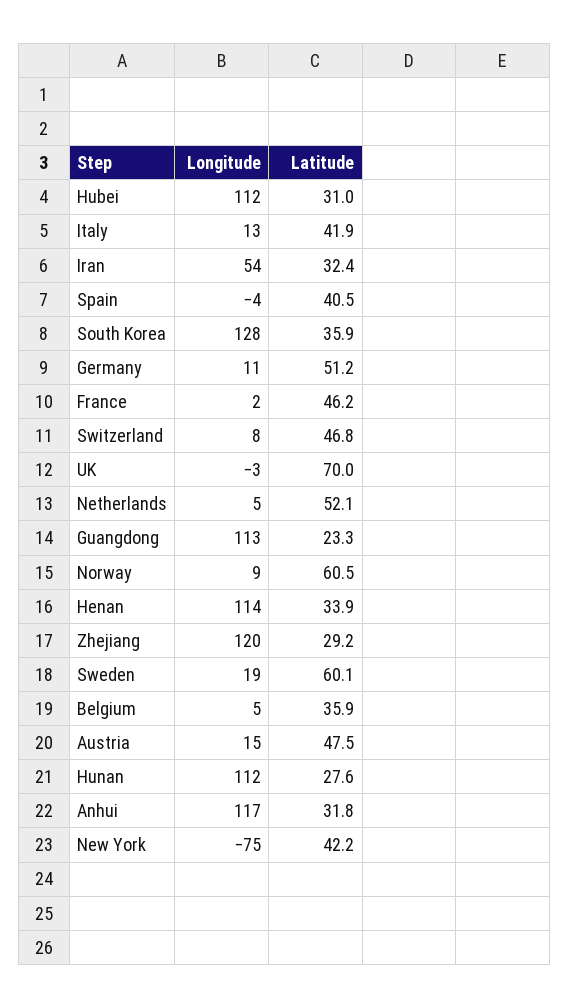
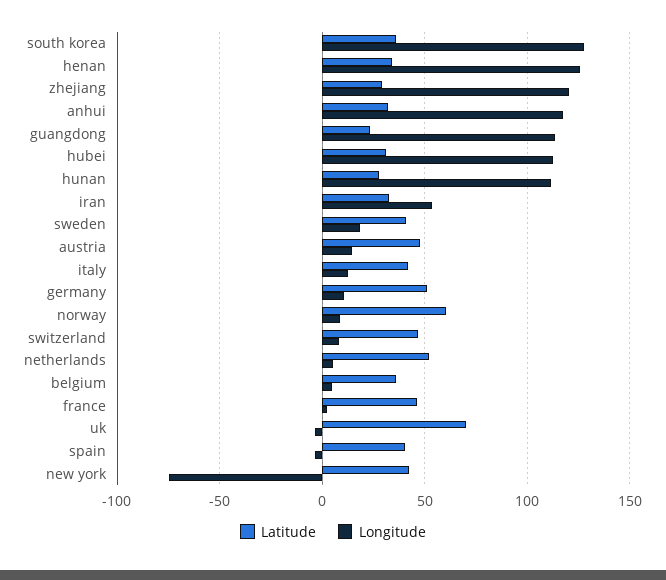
  {
    "Longitude": {
      "Hubei": 112,
      "Italy": 13,
      "Iran": 54,
      "Spain": -4,
      "South Korea": 128,
      "Germany": 11,
      "France": 2,
      "Switzerland": 8,
      "UK": -3,
      "Netherlands": 5,
      "Guangdong": 113,
      "Norway": 9,
-     "Henan": 114,
+     "Henan": 125,
      "Zhejiang": 120,
      "Sweden": 19,
      "Belgium": 5,
      "Austria": 15,
      "Hunan": 112,
      "Anhui": 117,
      "New York": -75
    },
    "Latitude": {
      "Hubei": 31,
      "Italy": 41.9,
      "Iran": 32.4,
      "Spain": 40.5,
      "South Korea": 35.9,
      "Germany": 51.2,
      "France": 46.2,
      "Switzerland": 46.8,
      "UK": 70,
      "Netherlands": 52.1,
      "Guangdong": 23.3,
      "Norway": 60.5,
      "Henan": 33.9,
      "Zhejiang": 29.2,
-     "Sweden": 60.1,
+     "Sweden": 40,
      "Belgium": 35.9,
      "Austria": 47.5,
      "Hunan": 27.6,
      "Anhui": 31.8,
      "New York": 42.2
    }
  }

